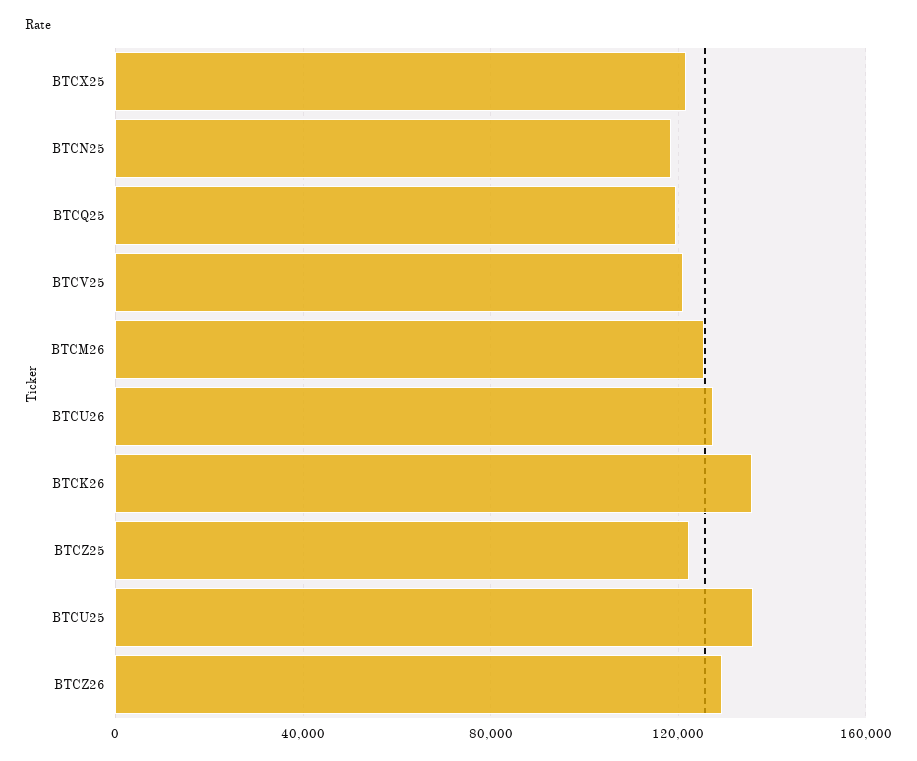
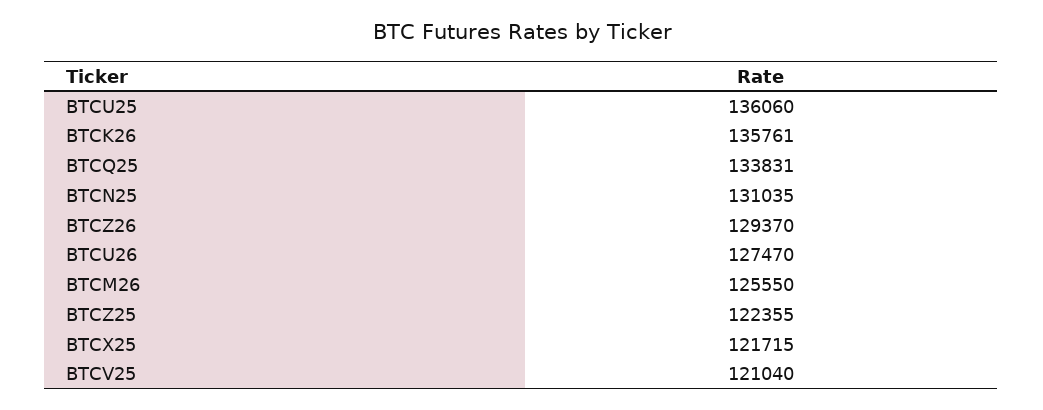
  {
    "BTCX25": 121715,
-   "BTCN25": 120000,
+   "BTCN25": 131035,
-   "BTCQ25": 120000,
+   "BTCQ25": 133831,
    "BTCV25": 121040,
    "BTCM26": 125550,
    "BTCU26": 127470,
    "BTCK26": 135761,
    "BTCZ25": 122355,
    "BTCU25": 136060,
    "BTCZ26": 129370
  }

